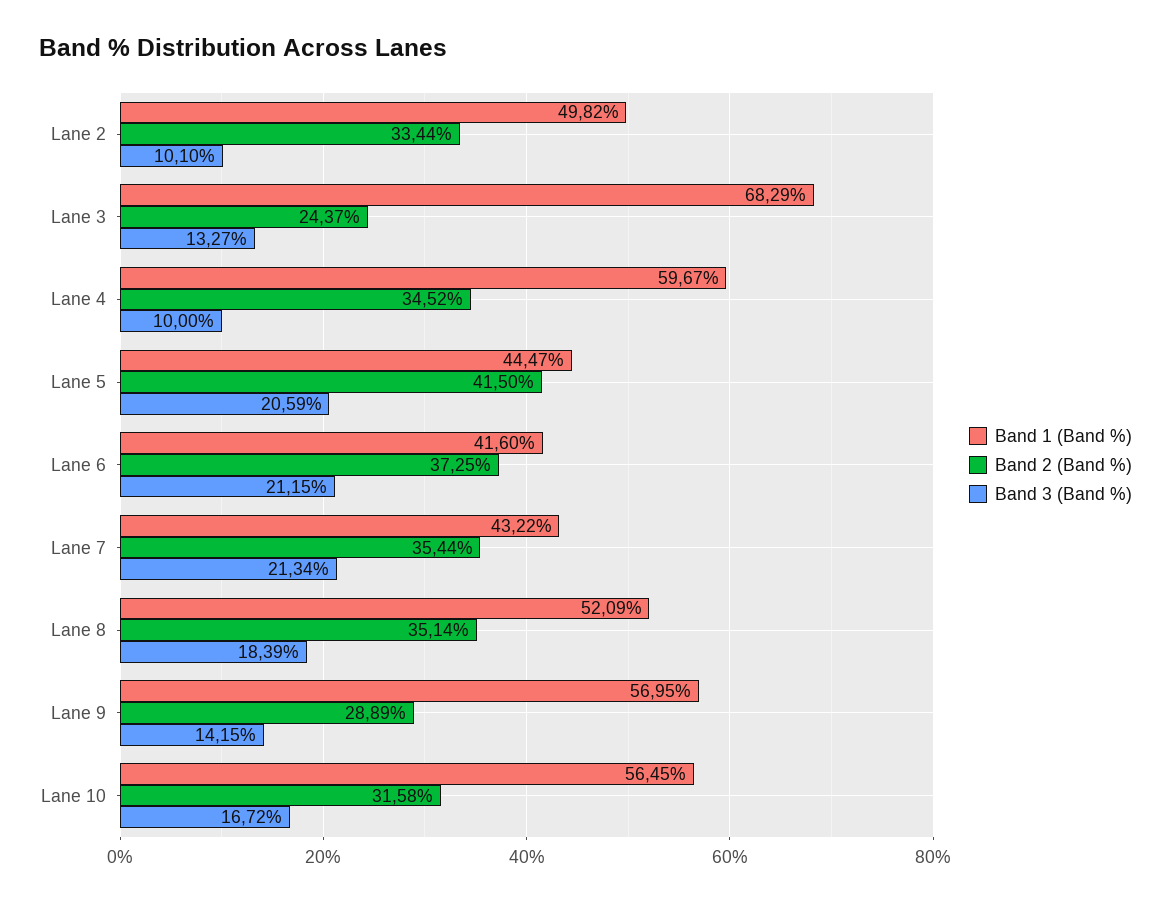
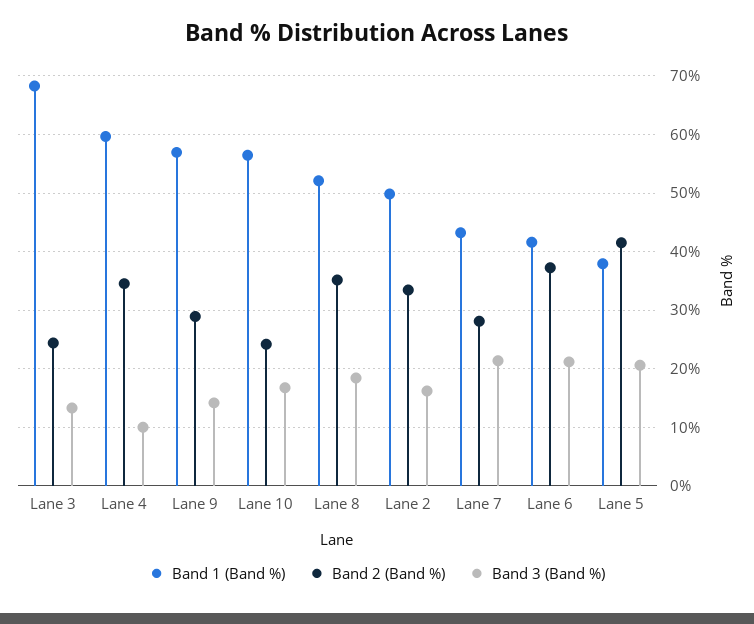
  {
    "Band 1 (Band %)": {
      "Lane 2": 49.82,
      "Lane 3": 68.29,
      "Lane 4": 59.67,
-     "Lane 5": 44.47,
+     "Lane 5": 38,
      "Lane 6": 41.6,
      "Lane 7": 43.22,
      "Lane 8": 52.09,
      "Lane 9": 56.95,
      "Lane 10": 56.45
    },
    "Band 2 (Band %)": {
      "Lane 2": 33.44,
      "Lane 3": 24.37,
      "Lane 4": 34.52,
      "Lane 5": 41.5,
      "Lane 6": 37.25,
-     "Lane 7": 35.44,
+     "Lane 7": 28,
      "Lane 8": 35.14,
      "Lane 9": 28.89,
-     "Lane 10": 31.58
+     "Lane 10": 24
    },
    "Band 3 (Band %)": {
-     "Lane 2": 10.1,
+     "Lane 2": 16,
      "Lane 3": 13.27,
      "Lane 4": 10,
      "Lane 5": 20.59,
      "Lane 6": 21.15,
      "Lane 7": 21.34,
      "Lane 8": 18.39,
      "Lane 9": 14.15,
      "Lane 10": 16.72
    }
  }

